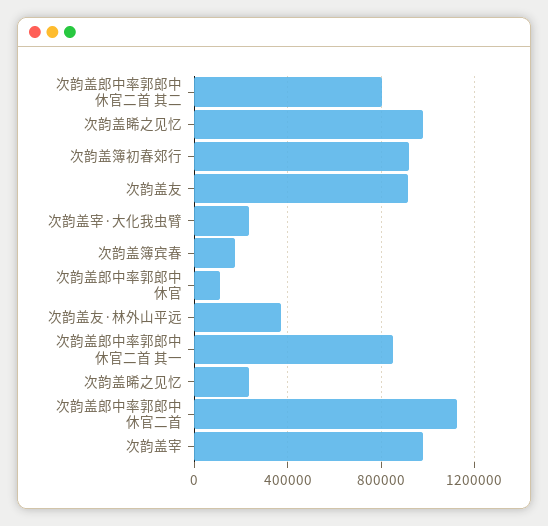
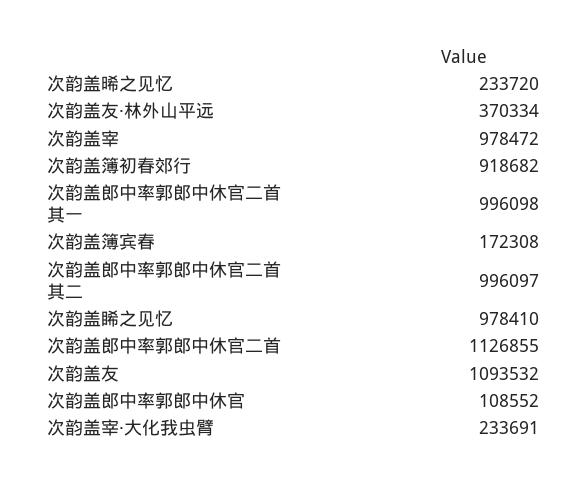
  {
-   "次韵盖郎中率郭郎中休官二首 其二": 800000,
+   "次韵盖郎中率郭郎中休官二首 其二": 996097,
    "次韵盖睎之见忆": 978410,
    "次韵盖簿初春郊行": 918682,
-   "次韵盖友": 900000,
+   "次韵盖友": 1093532,
    "次韵盖宰·大化我虫臂": 233691,
    "次韵盖簿宾春": 172308,
    "次韵盖郎中率郭郎中休官": 108552,
    "次韵盖友·林外山平远": 370334,
-   "次韵盖郎中率郭郎中休官二首 其一": 850000,
+   "次韵盖郎中率郭郎中休官二首 其一": 996098,
    "次韵盖晞之见忆": 233720,
    "次韵盖郎中率郭郎中休官二首": 1126855,
    "次韵盖宰": 978472
  }

